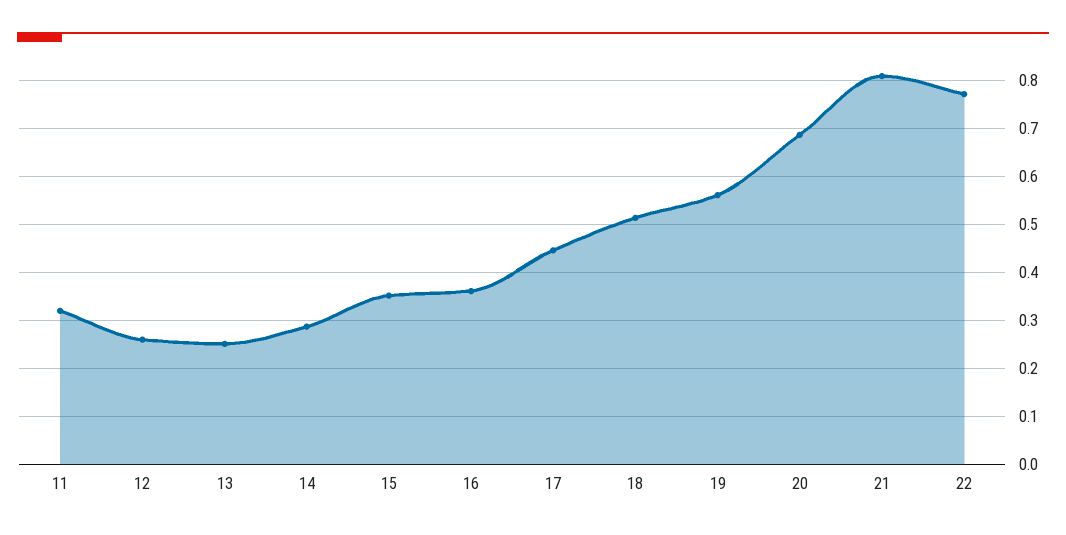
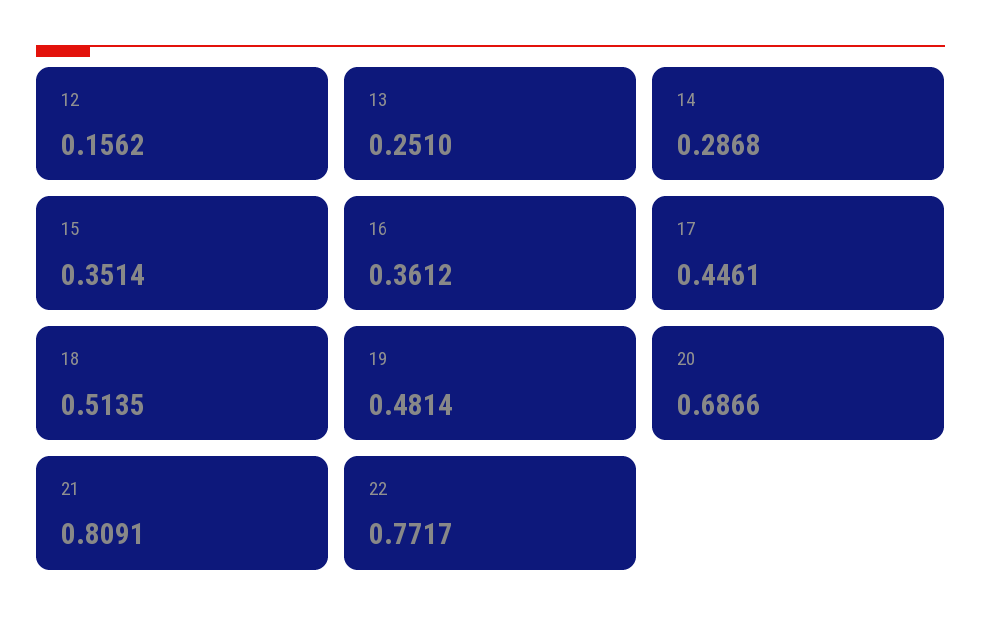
  {
-   "11": 0.32,
-   "12": 0.26,
+   "12": 0.1562,
    "13": 0.251,
    "14": 0.2868,
    "15": 0.3514,
    "16": 0.3612,
    "17": 0.4461,
    "18": 0.5135,
-   "19": 0.56,
+   "19": 0.4814,
    "20": 0.6866,
    "21": 0.8091,
    "22": 0.7717
  }

